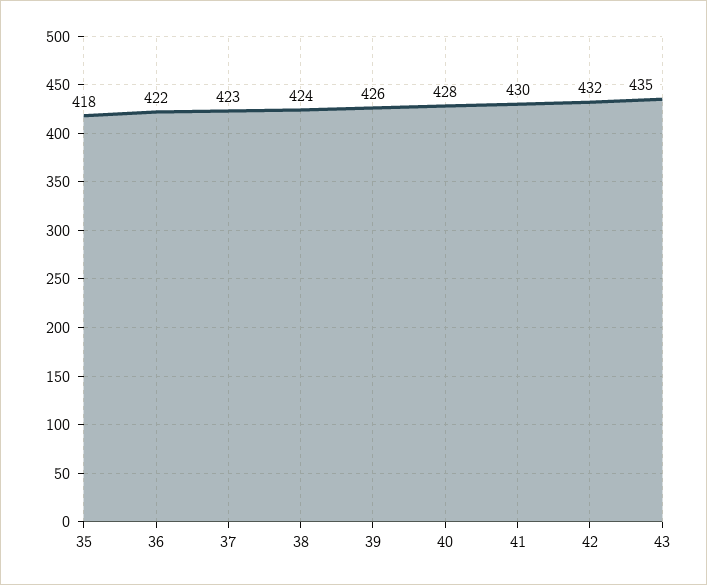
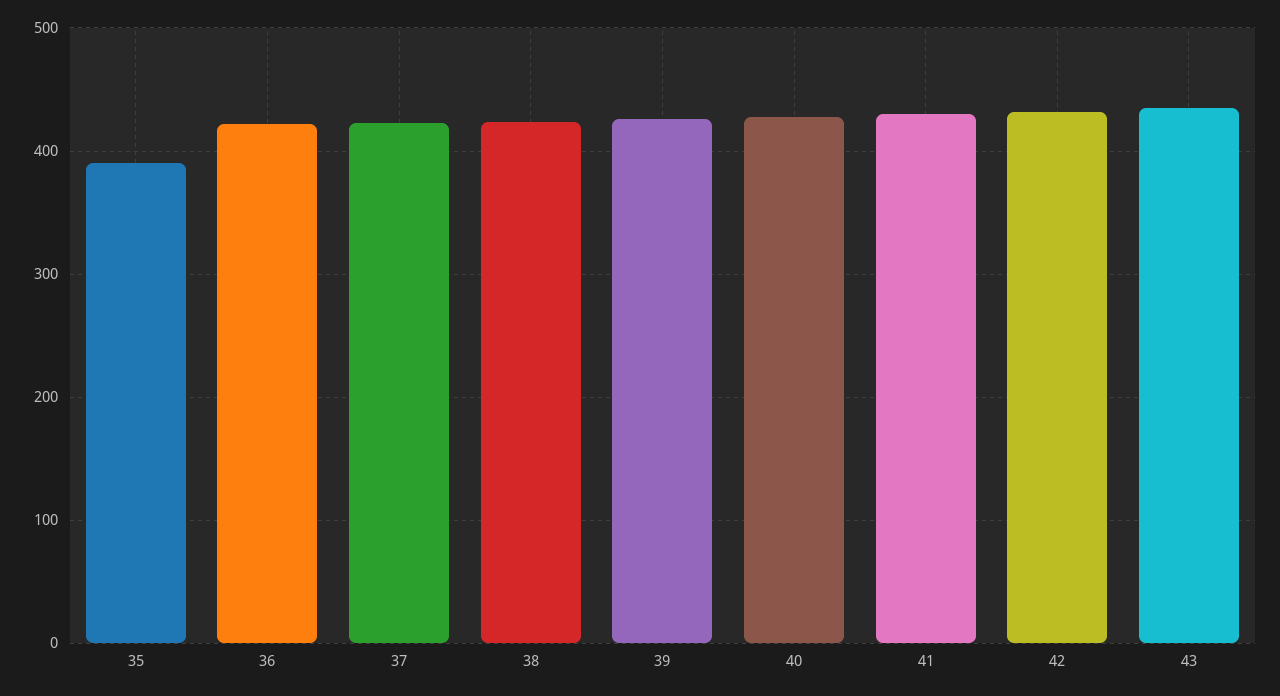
  {
-   "35": 418,
+   "35": 390,
    "36": 422,
    "37": 423,
    "38": 424,
    "39": 426,
    "40": 428,
    "41": 430,
    "42": 432,
    "43": 435
  }

